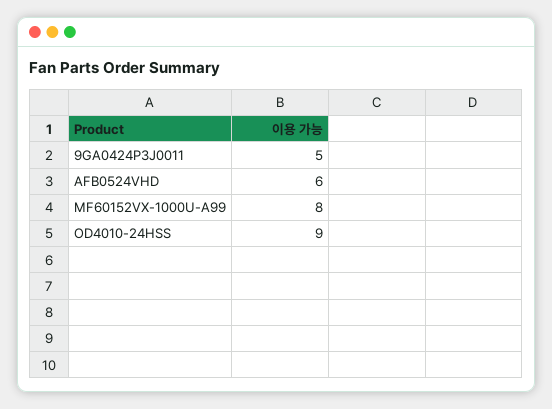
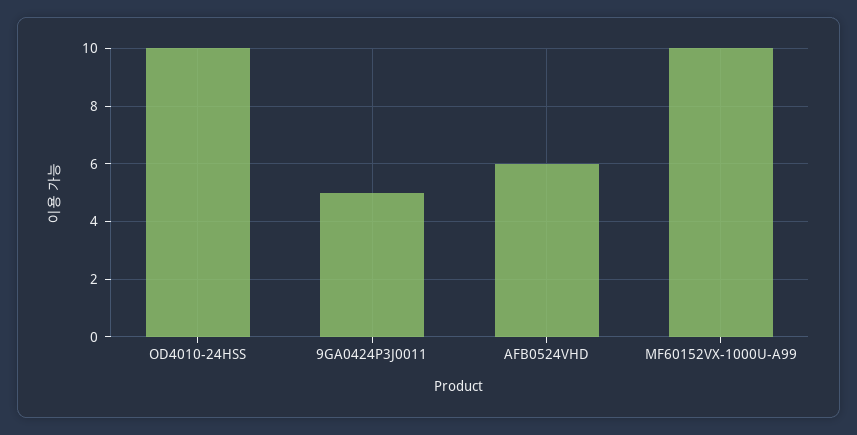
  {
    "9GA0424P3J0011": 5,
    "AFB0524VHD": 6,
-   "MF60152VX-1000U-A99": 8,
+   "MF60152VX-1000U-A99": 10,
-   "OD4010-24HSS": 9
+   "OD4010-24HSS": 10
  }

